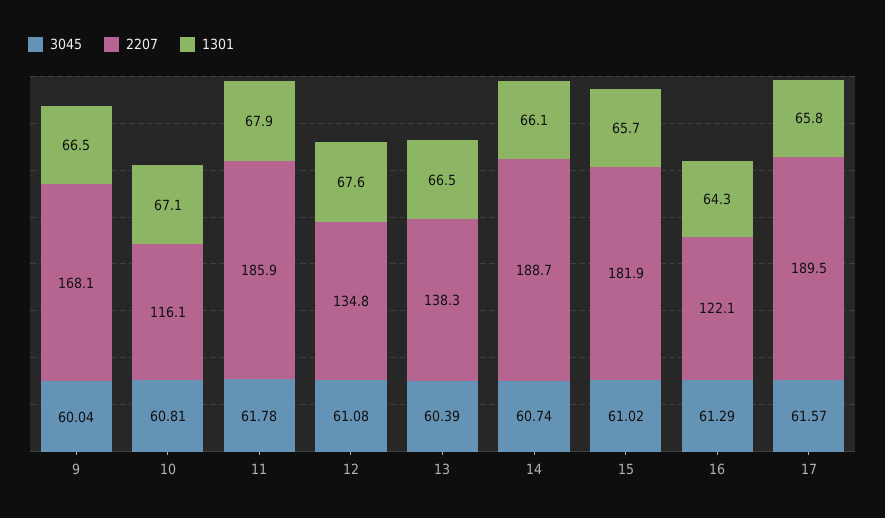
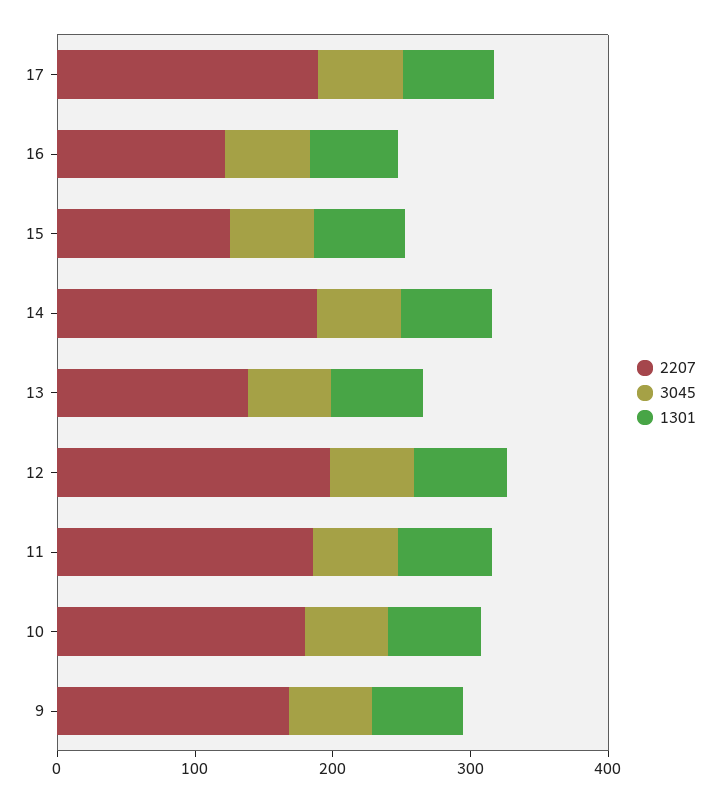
  {
    "3045": {
      "9": 60.04,
      "10": 60.81,
      "11": 61.78,
      "12": 61.08,
      "13": 60.39,
      "14": 60.74,
      "15": 61.02,
      "16": 61.29,
      "17": 61.57
    },
    "2207": {
      "9": 168.1,
-     "10": 116.1,
+     "10": 180,
      "11": 185.9,
-     "12": 134.8,
+     "12": 200,
      "13": 138.3,
      "14": 188.7,
-     "15": 181.9,
+     "15": 120,
      "16": 122.1,
      "17": 189.5
    },
    "1301": {
      "9": 66.5,
      "10": 67.1,
      "11": 67.9,
      "12": 67.6,
      "13": 66.5,
      "14": 66.1,
      "15": 65.7,
      "16": 64.3,
      "17": 65.8
    }
  }

